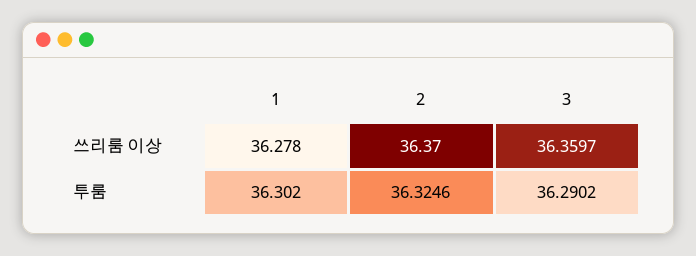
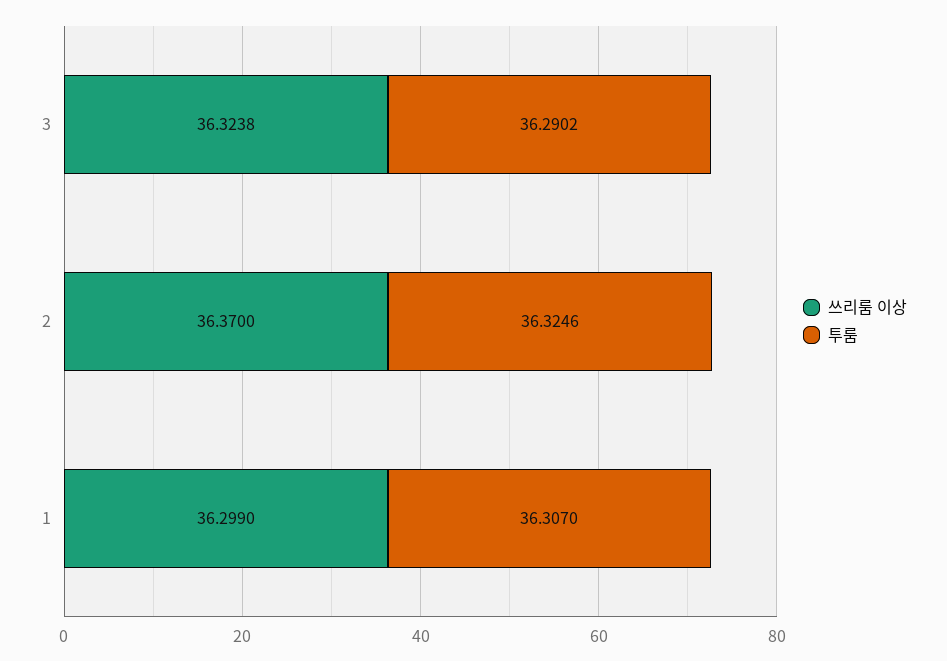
  {
    "쓰리룸 이상": {
-     "1": 36.278,
+     "1": 36.299,
      "2": 36.37,
-     "3": 36.3597
+     "3": 36.3238
    },
    "투룸": {
-     "1": 36.302,
+     "1": 36.307,
      "2": 36.3246,
      "3": 36.2902
    }
  }

